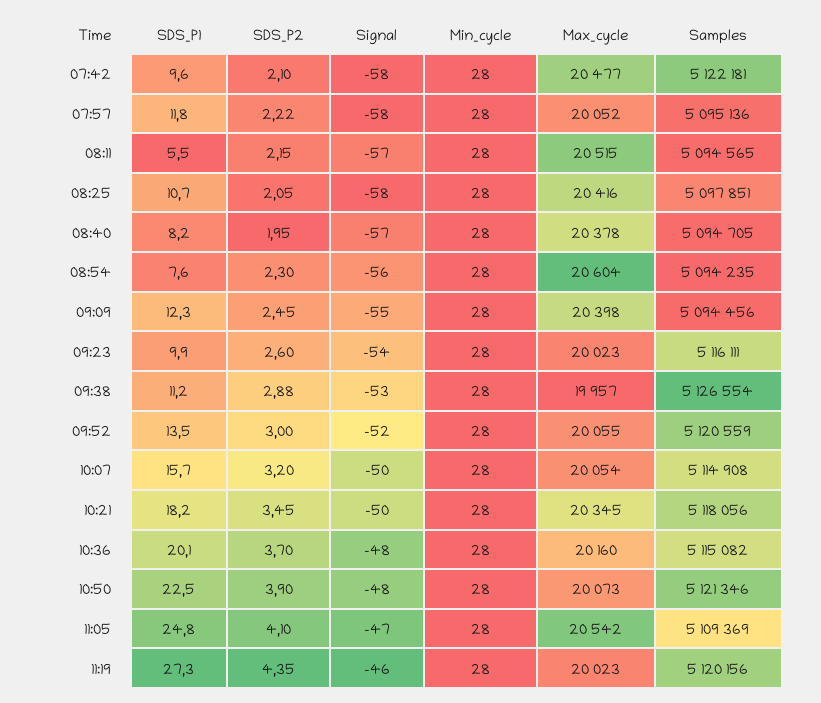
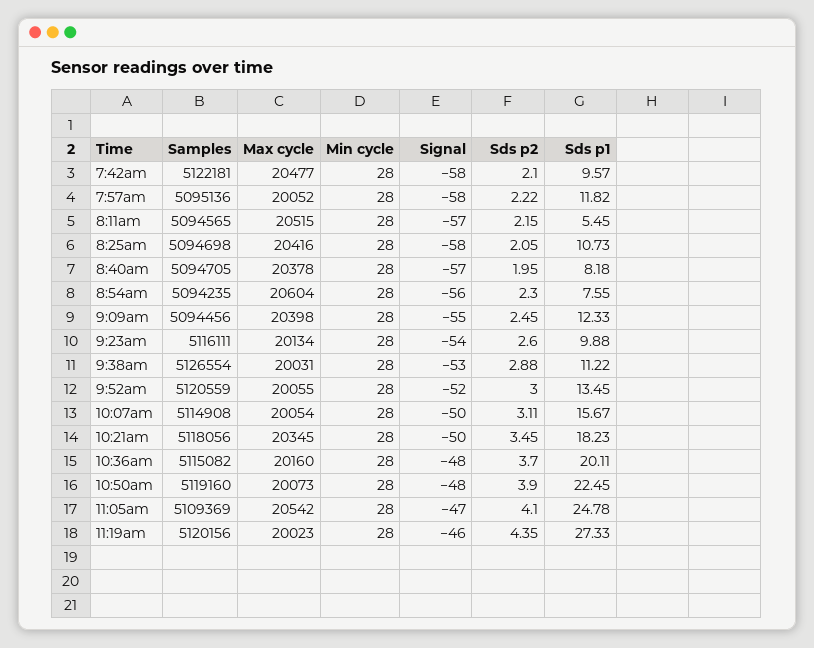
  {
    "SDS_P1": {
      "07:42": 9.57,
      "07:57": 11.82,
      "08:11": 5.45,
      "08:25": 10.73,
      "08:40": 8.18,
      "08:54": 7.55,
      "09:09": 12.33,
      "09:23": 9.88,
      "09:38": 11.22,
      "09:52": 13.45,
      "10:07": 15.67,
      "10:21": 18.23,
      "10:36": 20.11,
      "10:50": 22.45,
      "11:05": 24.78,
      "11:19": 27.33
    },
    "SDS_P2": {
      "07:42": 2.1,
      "07:57": 2.22,
      "08:11": 2.15,
      "08:25": 2.05,
      "08:40": 1.95,
      "08:54": 2.3,
      "09:09": 2.45,
      "09:23": 2.6,
      "09:38": 2.88,
      "09:52": 3,
-     "10:07": 3.2,
+     "10:07": 3.11,
      "10:21": 3.45,
      "10:36": 3.7,
      "10:50": 3.9,
      "11:05": 4.1,
      "11:19": 4.35
    },
    "Signal": {
      "07:42": -58,
      "07:57": -58,
      "08:11": -57,
      "08:25": -58,
      "08:40": -57,
      "08:54": -56,
      "09:09": -55,
      "09:23": -54,
      "09:38": -53,
      "09:52": -52,
      "10:07": -50,
      "10:21": -50,
      "10:36": -48,
      "10:50": -48,
      "11:05": -47,
      "11:19": -46
    },
    "Min_cycle": {
      "07:42": 28,
      "07:57": 28,
      "08:11": 28,
      "08:25": 28,
      "08:40": 28,
      "08:54": 28,
      "09:09": 28,
      "09:23": 28,
      "09:38": 28,
      "09:52": 28,
      "10:07": 28,
      "10:21": 28,
      "10:36": 28,
      "10:50": 28,
      "11:05": 28,
      "11:19": 28
    },
    "Max_cycle": {
      "07:42": 20477,
      "07:57": 20052,
      "08:11": 20515,
      "08:25": 20416,
      "08:40": 20378,
      "08:54": 20604,
      "09:09": 20398,
-     "09:23": 20023,
+     "09:23": 20134,
-     "09:38": 19957,
+     "09:38": 20031,
      "09:52": 20055,
      "10:07": 20054,
      "10:21": 20345,
      "10:36": 20160,
      "10:50": 20073,
      "11:05": 20542,
      "11:19": 20023
    },
    "Samples": {
      "07:42": 5122181,
      "07:57": 5095136,
      "08:11": 5094565,
-     "08:25": 5097851,
+     "08:25": 5094698,
      "08:40": 5094705,
      "08:54": 5094235,
      "09:09": 5094456,
      "09:23": 5116111,
      "09:38": 5126554,
      "09:52": 5120559,
      "10:07": 5114908,
      "10:21": 5118056,
      "10:36": 5115082,
-     "10:50": 5121346,
+     "10:50": 5119160,
      "11:05": 5109369,
      "11:19": 5120156
    }
  }

